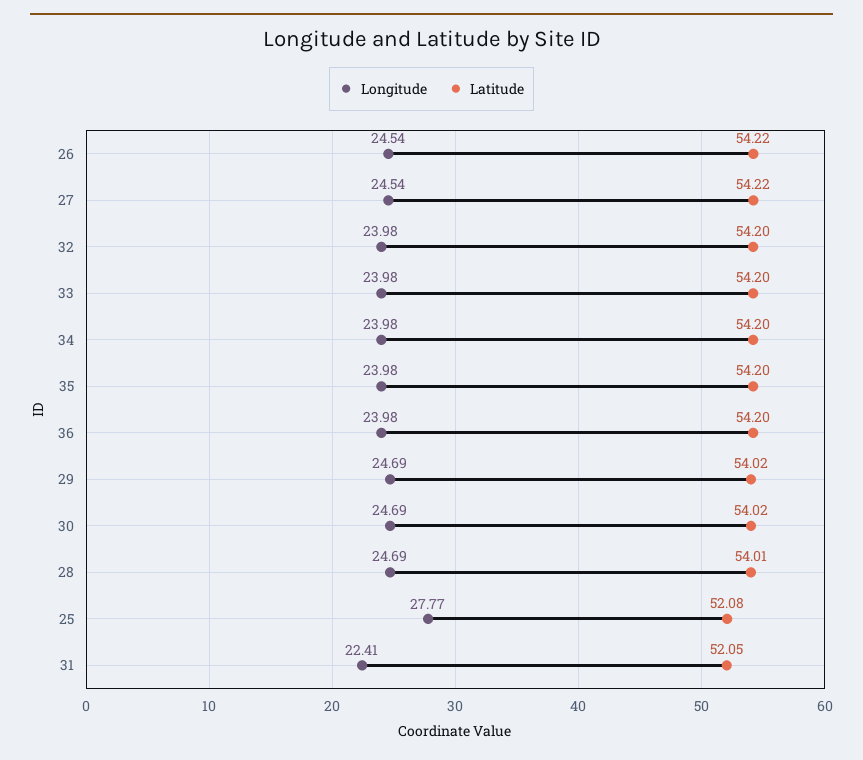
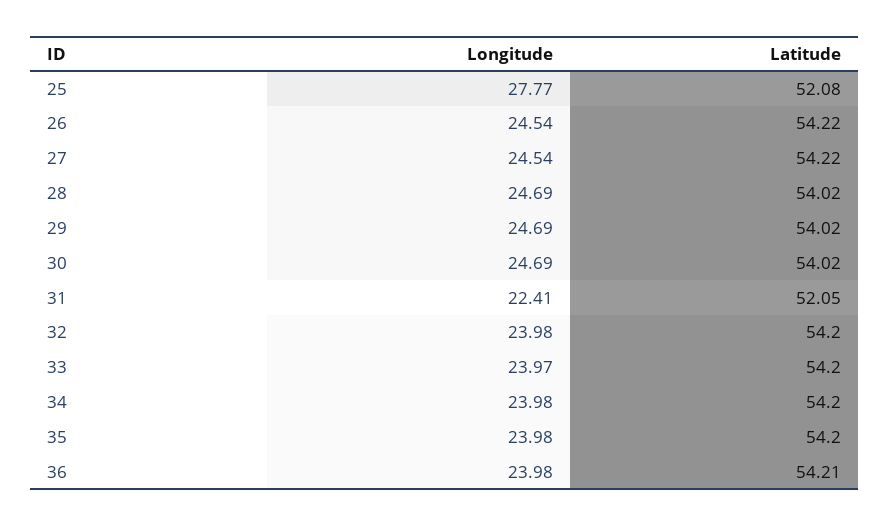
  {
    "Longitude": {
      "26": 24.54,
      "27": 24.54,
      "32": 23.98,
-     "33": 23.98,
+     "33": 23.97,
      "34": 23.98,
      "35": 23.98,
      "36": 23.98,
      "29": 24.69,
      "30": 24.69,
      "28": 24.69,
      "25": 27.77,
      "31": 22.41
    },
    "Latitude": {
      "26": 54.22,
      "27": 54.22,
      "32": 54.2,
      "33": 54.2,
      "34": 54.2,
      "35": 54.2,
-     "36": 54.2,
+     "36": 54.21,
      "29": 54.02,
      "30": 54.02,
-     "28": 54.01,
+     "28": 54.02,
      "25": 52.08,
      "31": 52.05
    }
  }

